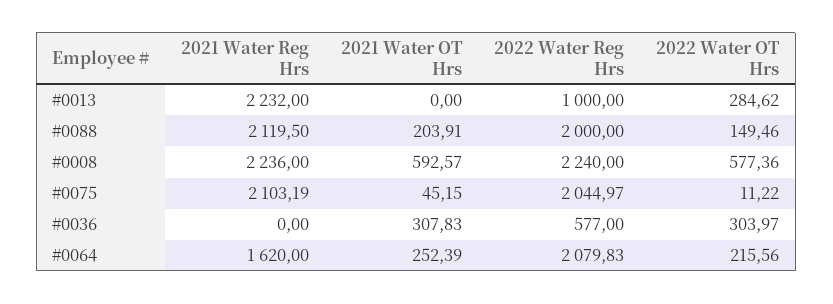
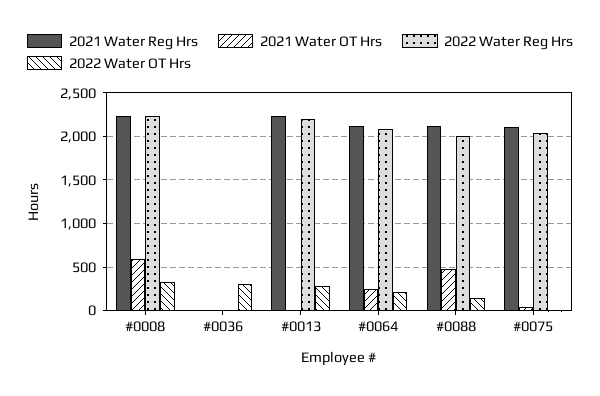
  {
    "2021 Water Reg Hrs": {
      "#0013": 2232,
      "#0088": 2119.5,
      "#0008": 2236,
      "#0075": 2103.19,
      "#0036": 0,
-     "#0064": 1620
+     "#0064": 2100
    },
    "2021 Water OT Hrs": {
      "#0013": 0,
-     "#0088": 203.91,
+     "#0088": 500,
      "#0008": 592.57,
      "#0075": 45.15,
-     "#0036": 307.83,
+     "#0036": 0,
      "#0064": 252.39
    },
    "2022 Water Reg Hrs": {
-     "#0013": 1000,
+     "#0013": 2200,
      "#0088": 2000,
      "#0008": 2240,
      "#0075": 2044.97,
-     "#0036": 577,
+     "#0036": 0,
      "#0064": 2079.83
    },
    "2022 Water OT Hrs": {
      "#0013": 284.62,
      "#0088": 149.46,
-     "#0008": 577.36,
+     "#0008": 300,
      "#0075": 11.22,
      "#0036": 303.97,
      "#0064": 215.56
    }
  }

